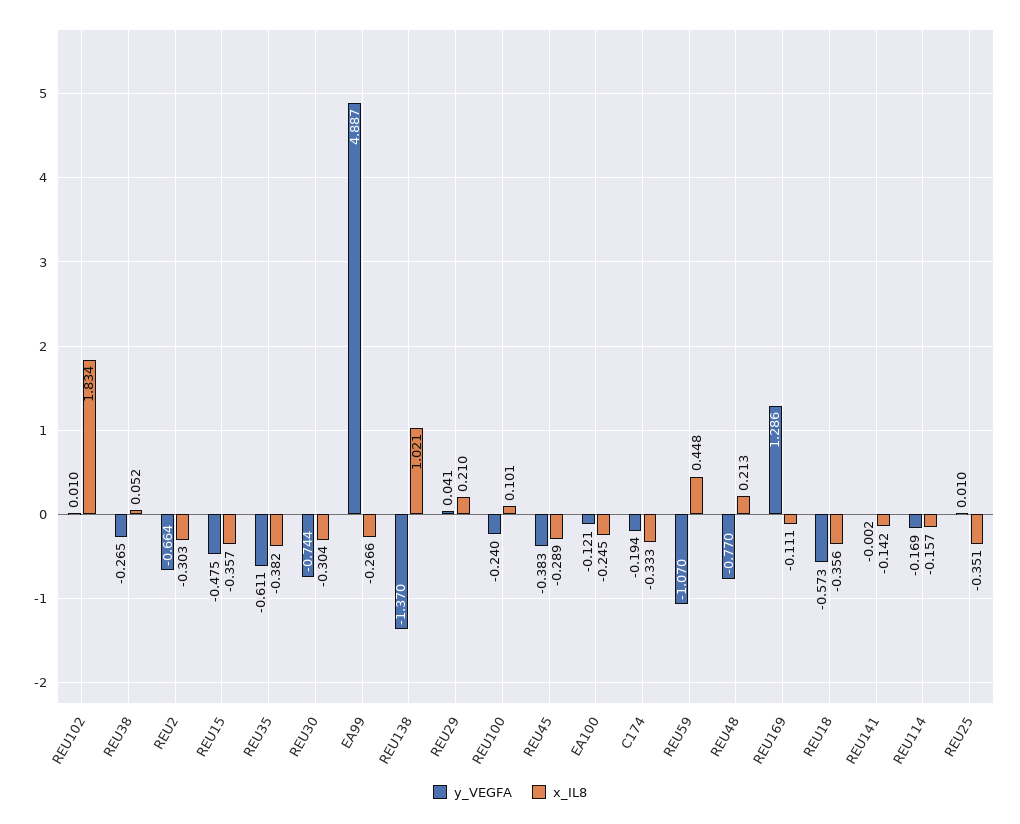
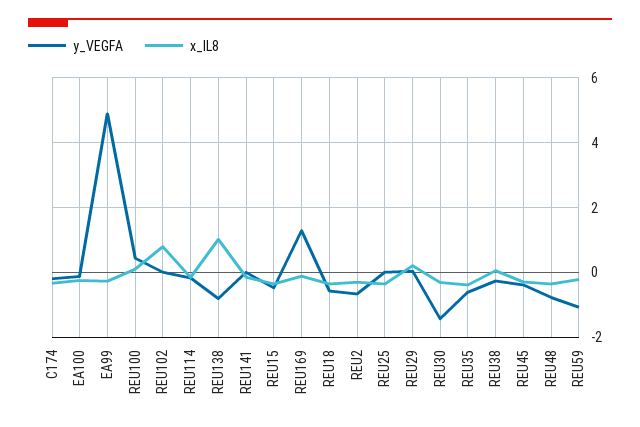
  {
    "y_VEGFA": {
      "REU102": 0.01,
      "REU38": -0.265,
      "REU2": -0.664,
      "REU15": -0.475,
      "REU35": -0.611,
-     "REU30": -0.744,
+     "REU30": -1.4,
      "EA99": 4.887,
-     "REU138": -1.37,
+     "REU138": -0.8,
      "REU29": 0.041,
-     "REU100": -0.24,
+     "REU100": 0.4,
      "REU45": -0.383,
      "EA100": -0.121,
      "C174": -0.194,
      "REU59": -1.07,
      "REU48": -0.77,
      "REU169": 1.286,
      "REU18": -0.573,
      "REU141": -0.002,
      "REU114": -0.169,
      "REU25": 0.01
    },
    "x_IL8": {
-     "REU102": 1.834,
+     "REU102": 0.8,
      "REU38": 0.052,
      "REU2": -0.303,
      "REU15": -0.357,
      "REU35": -0.382,
      "REU30": -0.304,
      "EA99": -0.266,
      "REU138": 1.021,
      "REU29": 0.21,
      "REU100": 0.101,
      "REU45": -0.289,
      "EA100": -0.245,
      "C174": -0.333,
-     "REU59": 0.448,
+     "REU59": -0.2,
-     "REU48": 0.213,
+     "REU48": -0.4,
      "REU169": -0.111,
      "REU18": -0.356,
      "REU141": -0.142,
      "REU114": -0.157,
      "REU25": -0.351
    }
  }

